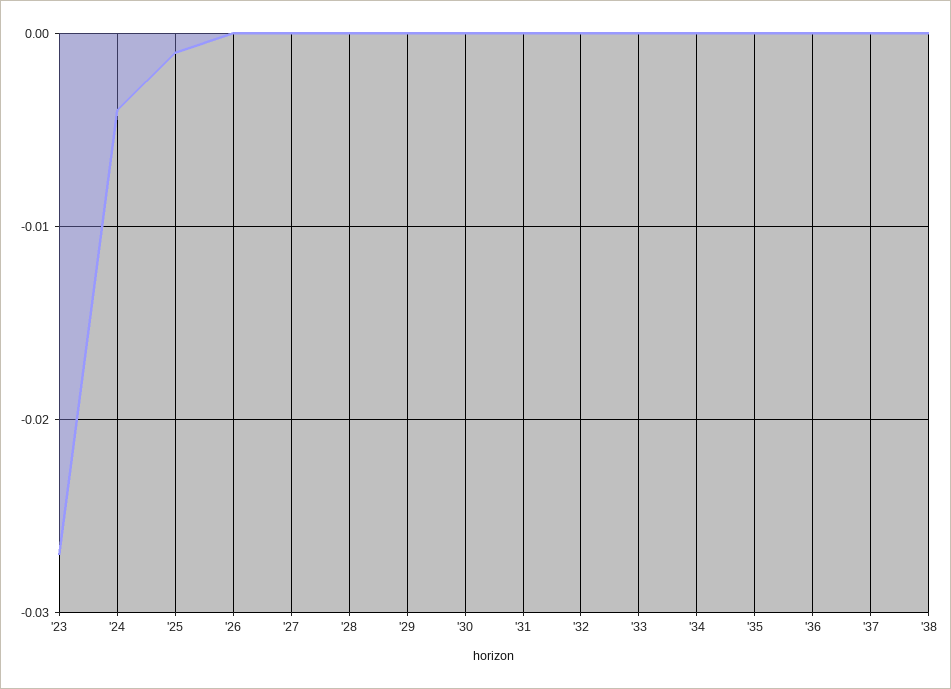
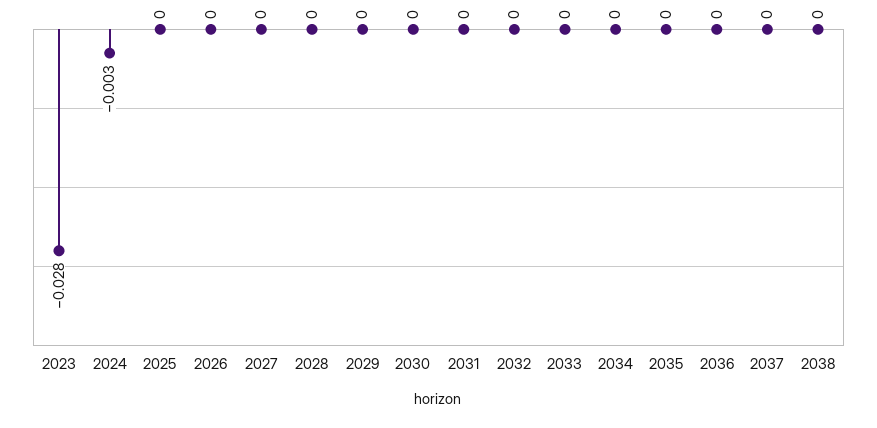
  {
-   "'23": -0.027,
+   "'23": -0.028,
-   "'24": -0.004,
+   "'24": -0.003,
-   "'25": -0.001,
+   "'25": 0,
    "'26": 0,
    "'27": 0,
    "'28": 0,
    "'29": 0,
    "'30": 0,
    "'31": 0,
    "'32": 0,
    "'33": 0,
    "'34": 0,
    "'35": 0,
    "'36": 0,
    "'37": 0,
    "'38": 0
  }

